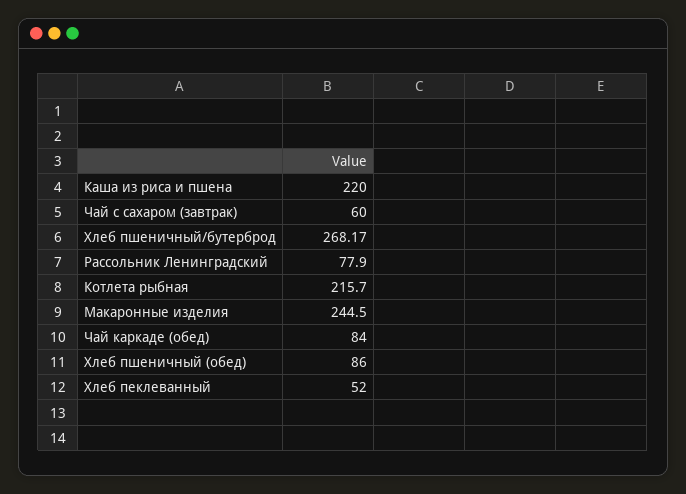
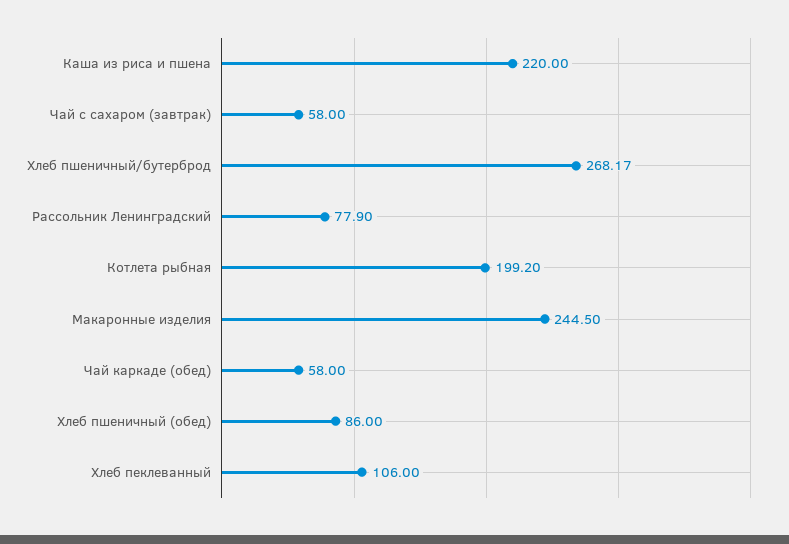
  {
    "Каша из риса и пшена": 220,
-   "Чай с сахаром (завтрак)": 60,
+   "Чай с сахаром (завтрак)": 58,
    "Хлеб пшеничный/бутерброд": 268.17,
    "Рассольник Ленинградский": 77.9,
-   "Котлета рыбная": 215.7,
+   "Котлета рыбная": 199.2,
    "Макаронные изделия": 244.5,
-   "Чай каркаде (обед)": 84,
+   "Чай каркаде (обед)": 58,
    "Хлеб пшеничный (обед)": 86,
-   "Хлеб пеклеванный": 52
+   "Хлеб пеклеванный": 106
  }

